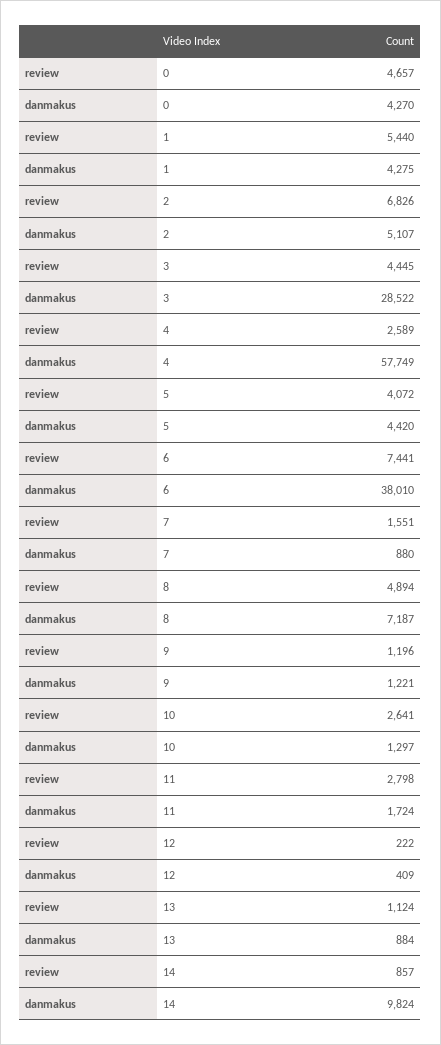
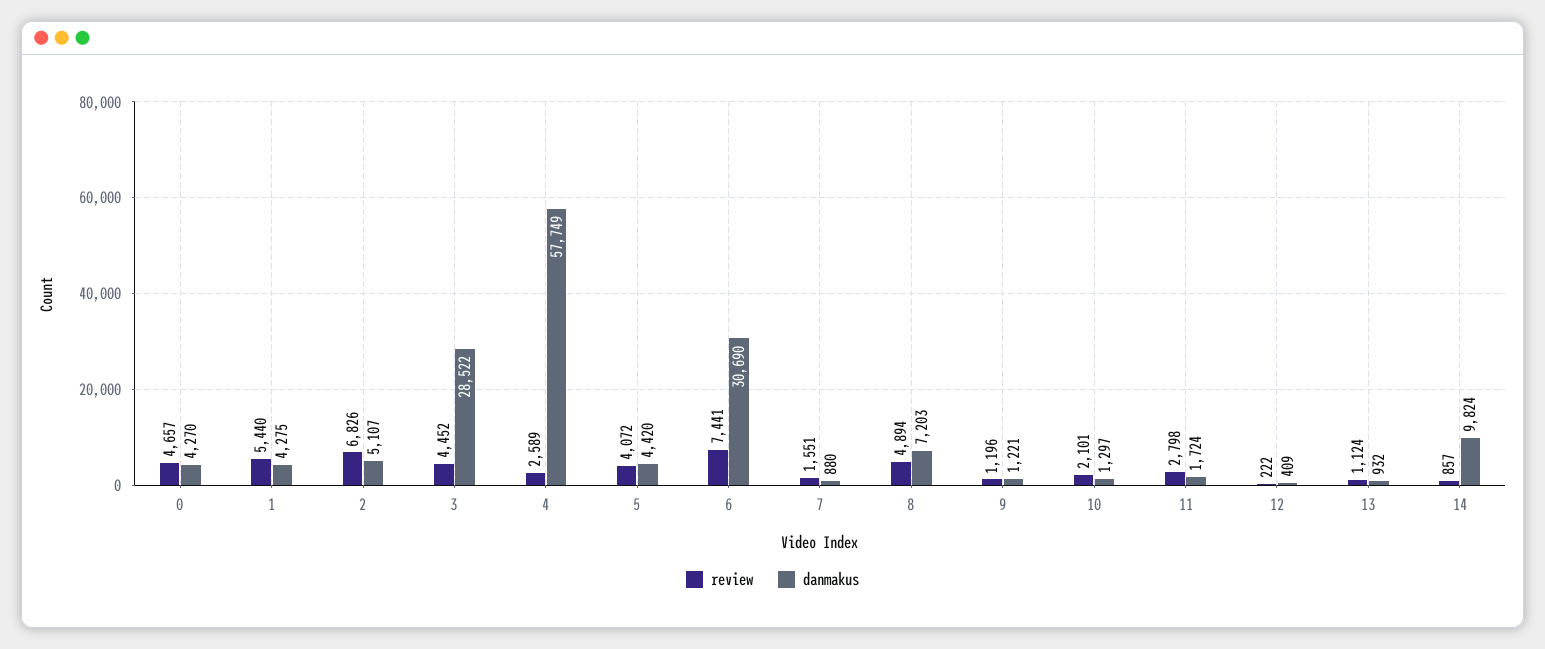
  {
    "review": {
      "0": 4657,
      "1": 5440,
      "2": 6826,
-     "3": 4445,
+     "3": 4452,
      "4": 2589,
      "5": 4072,
      "6": 7441,
      "7": 1551,
      "8": 4894,
      "9": 1196,
-     "10": 2641,
+     "10": 2101,
      "11": 2798,
      "12": 222,
      "13": 1124,
      "14": 857
    },
    "danmakus": {
      "0": 4270,
      "1": 4275,
      "2": 5107,
      "3": 28522,
      "4": 57749,
      "5": 4420,
-     "6": 38010,
+     "6": 30690,
      "7": 880,
-     "8": 7187,
+     "8": 7203,
      "9": 1221,
      "10": 1297,
      "11": 1724,
      "12": 409,
-     "13": 884,
+     "13": 932,
      "14": 9824
    }
  }

